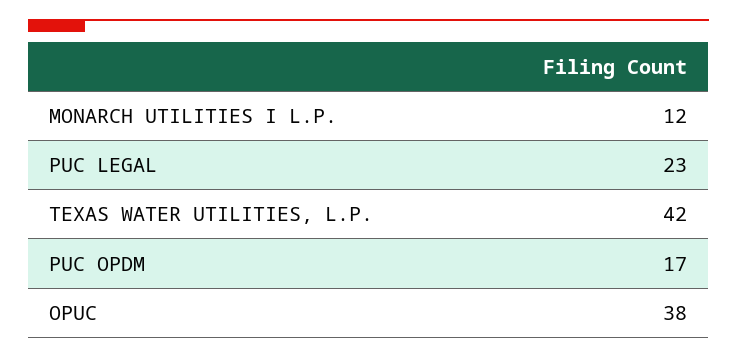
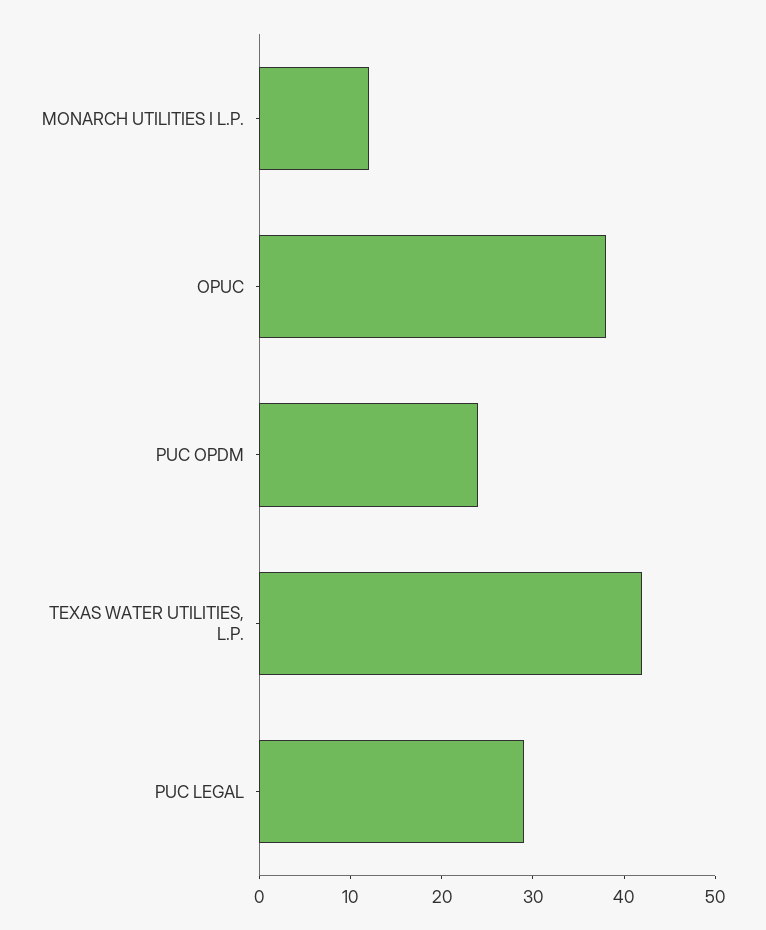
  {
    "MONARCH UTILITIES I L.P.": 12,
-   "PUC LEGAL": 23,
+   "PUC LEGAL": 29,
    "TEXAS WATER UTILITIES, L.P.": 42,
-   "PUC OPDM": 17,
+   "PUC OPDM": 24,
    "OPUC": 38
  }

